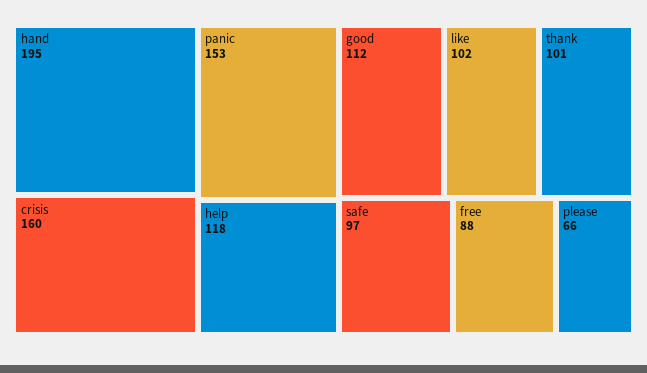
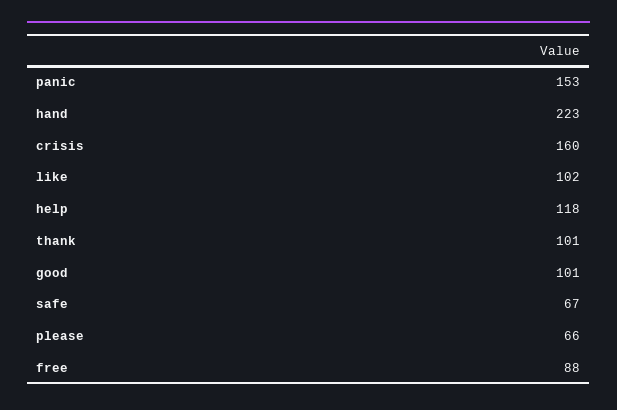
  {
-   "hand": 195,
+   "hand": 223,
    "crisis": 160,
    "panic": 153,
    "help": 118,
-   "good": 112,
+   "good": 101,
    "like": 102,
    "thank": 101,
-   "safe": 97,
+   "safe": 67,
    "free": 88,
    "please": 66
  }

